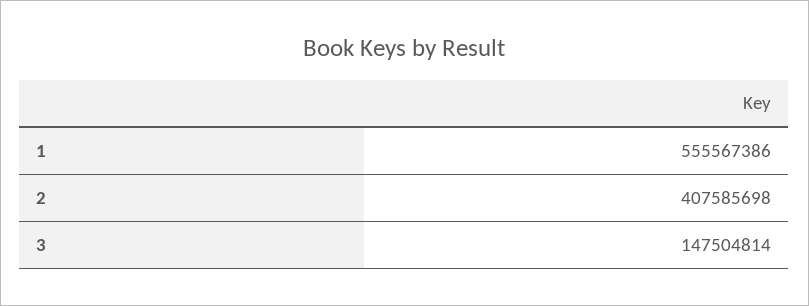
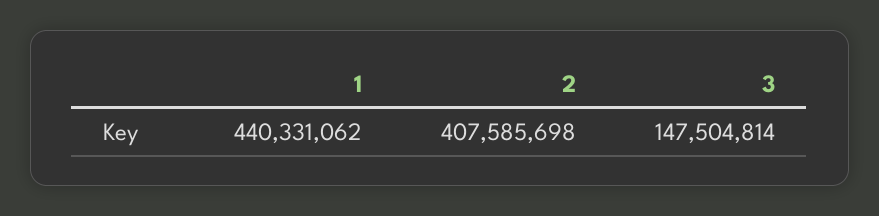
  {
-   "1": 555567386,
+   "1": 440331062,
    "2": 407585698,
    "3": 147504814
  }

